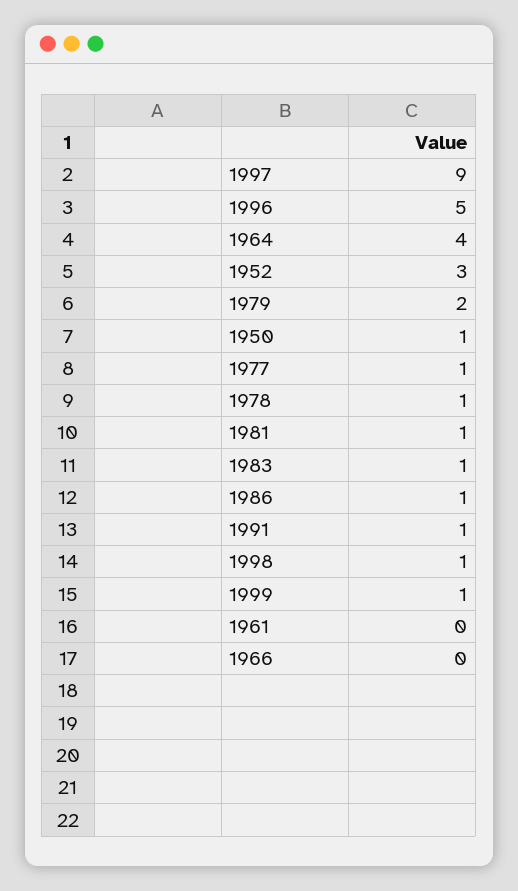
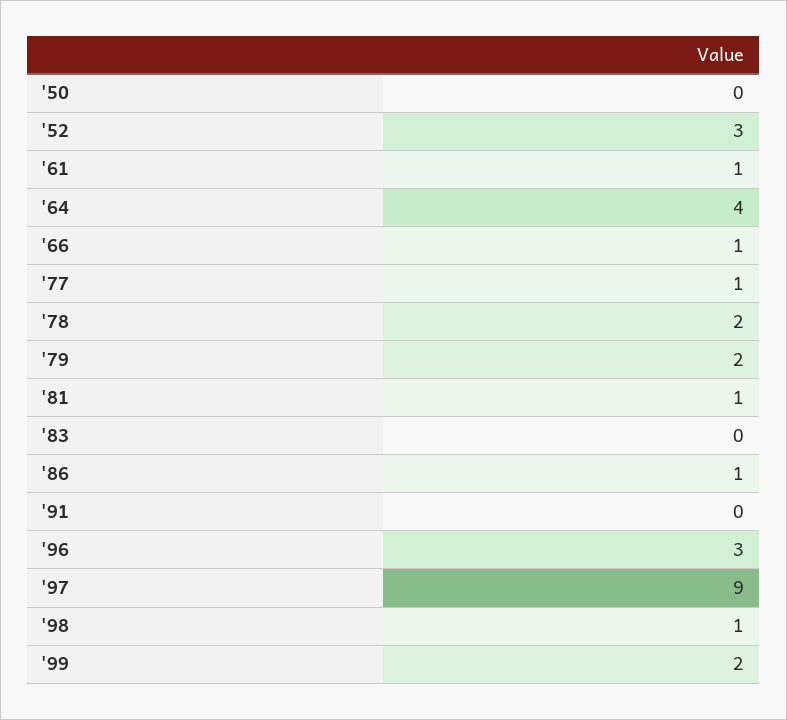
  {
    "1997": 9,
-   "1996": 5,
+   "1996": 3,
    "1964": 4,
    "1952": 3,
    "1979": 2,
-   "1950": 1,
+   "1950": 0,
    "1977": 1,
-   "1978": 1,
+   "1978": 2,
    "1981": 1,
-   "1983": 1,
+   "1983": 0,
    "1986": 1,
-   "1991": 1,
+   "1991": 0,
    "1998": 1,
-   "1999": 1,
+   "1999": 2,
-   "1961": 0,
+   "1961": 1,
-   "1966": 0
+   "1966": 1
  }

